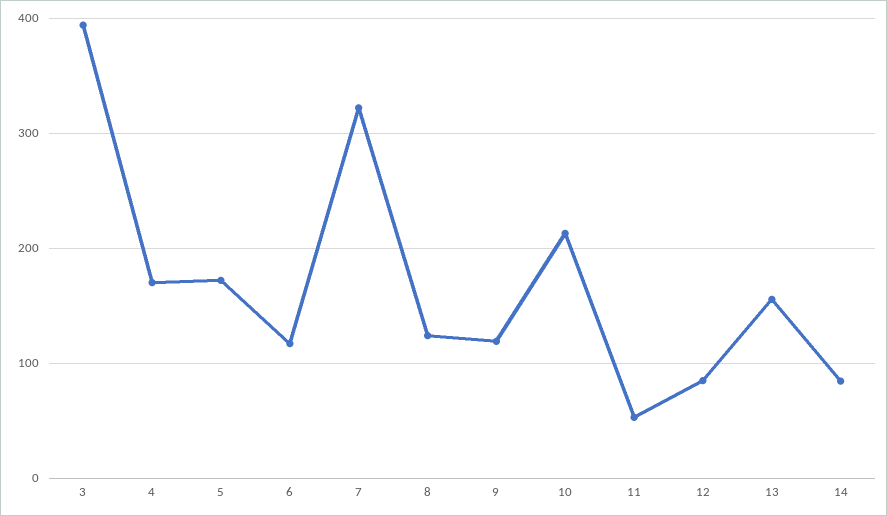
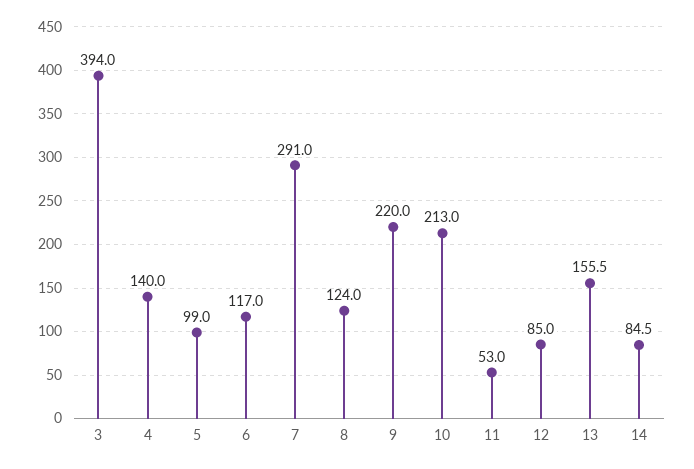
  {
    "3": 394,
-   "4": 170,
+   "4": 140,
-   "5": 170,
+   "5": 99,
    "6": 117,
-   "7": 320,
+   "7": 291,
    "8": 124,
-   "9": 120,
+   "9": 220,
    "10": 213,
    "11": 53,
    "12": 85,
    "13": 155.5,
    "14": 84.5
  }

